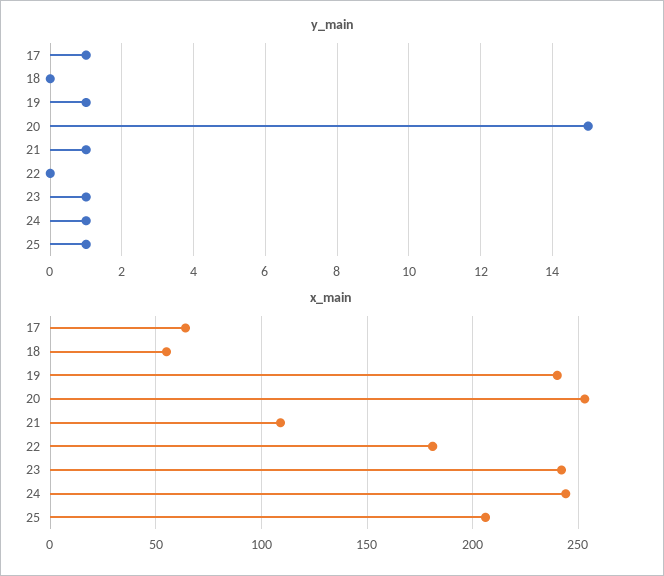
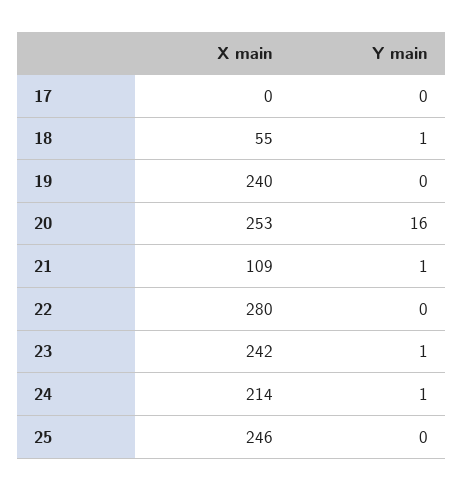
  {
    "y_main": {
-     "17": 1,
+     "17": 0,
-     "18": 0,
+     "18": 1,
-     "19": 1,
+     "19": 0,
-     "20": 15,
+     "20": 16,
      "21": 1,
      "22": 0,
      "23": 1,
      "24": 1,
-     "25": 1
+     "25": 0
    },
    "x_main": {
-     "17": 65,
+     "17": 0,
      "18": 55,
      "19": 240,
      "20": 253,
      "21": 109,
-     "22": 180,
+     "22": 280,
      "23": 242,
-     "24": 245,
+     "24": 214,
-     "25": 205
+     "25": 246
    }
  }

